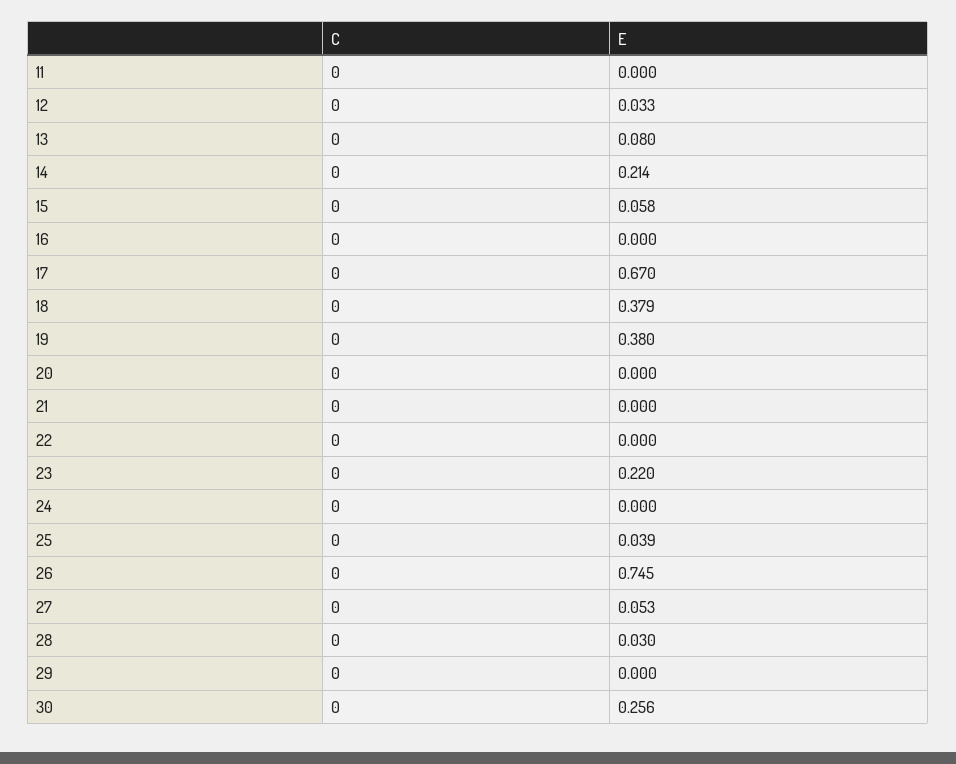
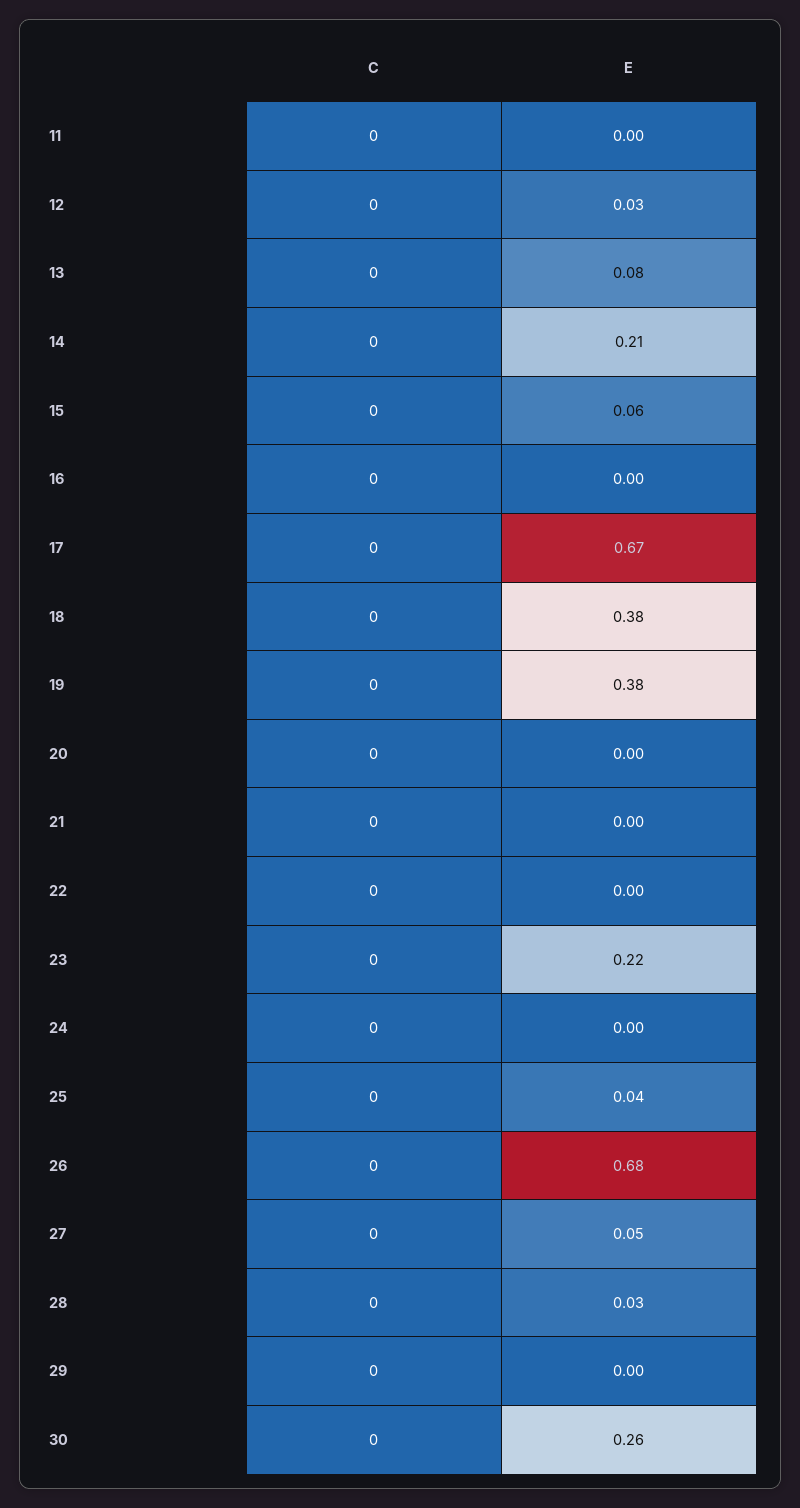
  {
    "C": {
      "11": 0,
      "12": 0,
      "13": 0,
      "14": 0,
      "15": 0,
      "16": 0,
      "17": 0,
      "18": 0,
      "19": 0,
      "20": 0,
      "21": 0,
      "22": 0,
      "23": 0,
      "24": 0,
      "25": 0,
      "26": 0,
      "27": 0,
      "28": 0,
      "29": 0,
      "30": 0
    },
    "E": {
      "11": 0,
      "12": 0.033,
      "13": 0.08,
      "14": 0.214,
      "15": 0.058,
      "16": 0,
      "17": 0.67,
      "18": 0.379,
      "19": 0.38,
      "20": 0,
      "21": 0,
      "22": 0,
      "23": 0.22,
      "24": 0,
      "25": 0.039,
-     "26": 0.745,
+     "26": 0.68,
      "27": 0.053,
      "28": 0.03,
      "29": 0,
      "30": 0.256
    }
  }

